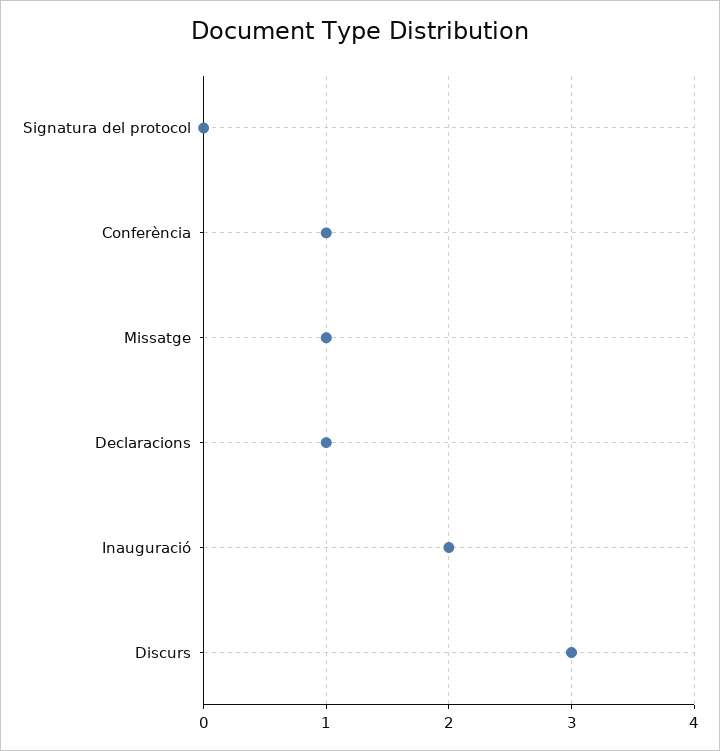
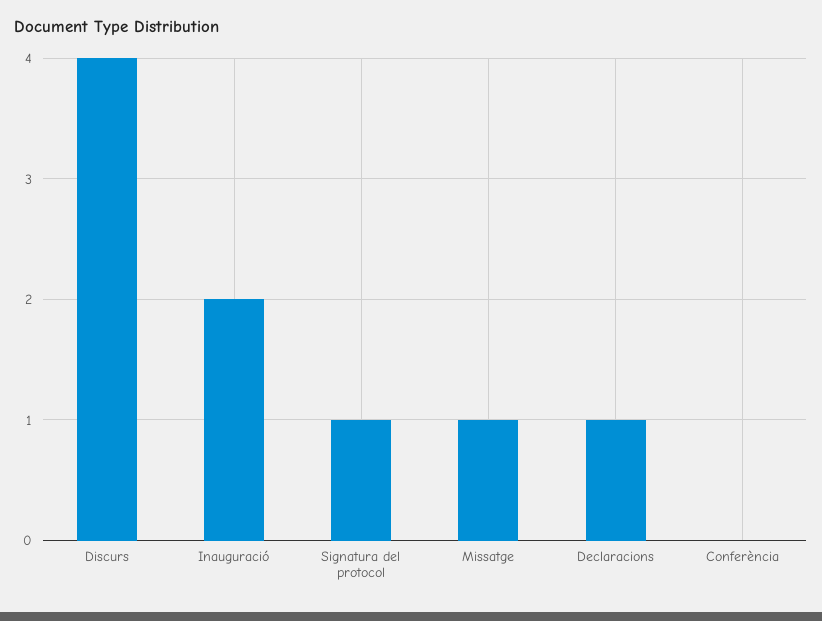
  {
-   "Signatura del protocol": 0,
+   "Signatura del protocol": 1,
-   "Conferència": 1,
+   "Conferència": 0,
    "Missatge": 1,
    "Declaracions": 1,
    "Inauguració": 2,
-   "Discurs": 3
+   "Discurs": 4
  }

